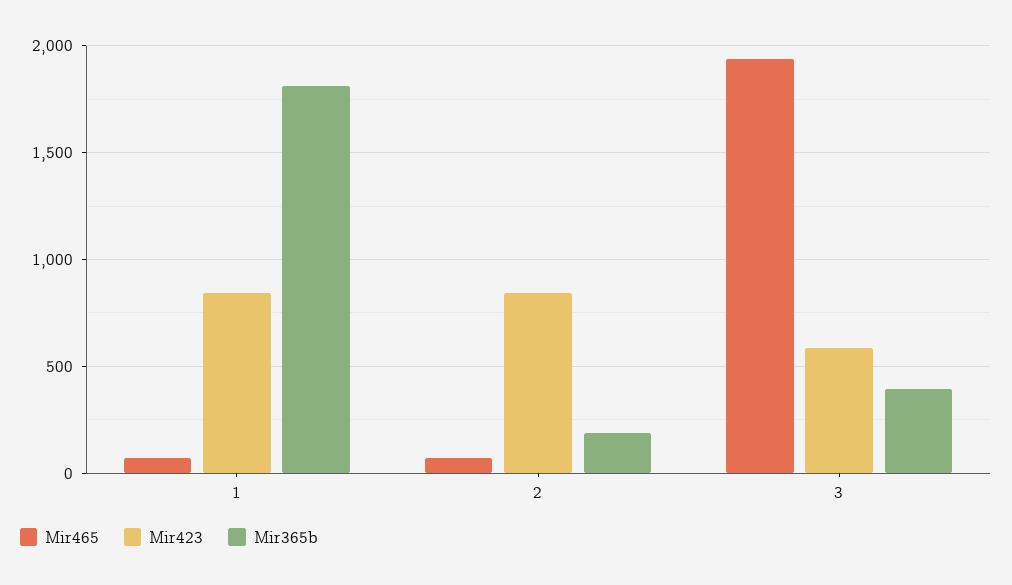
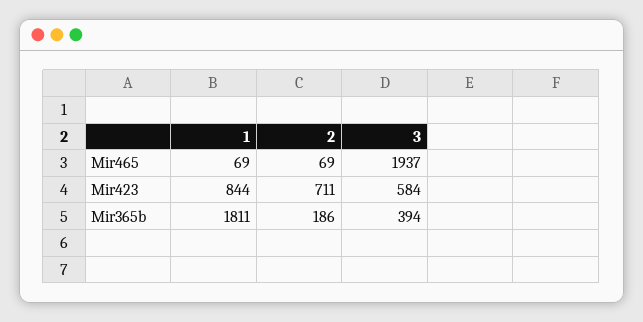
  {
    "Mir465": {
      "1": 69,
      "2": 69,
      "3": 1937
    },
    "Mir423": {
      "1": 844,
-     "2": 850,
+     "2": 711,
      "3": 584
    },
    "Mir365b": {
      "1": 1811,
      "2": 186,
      "3": 394
    }
  }

